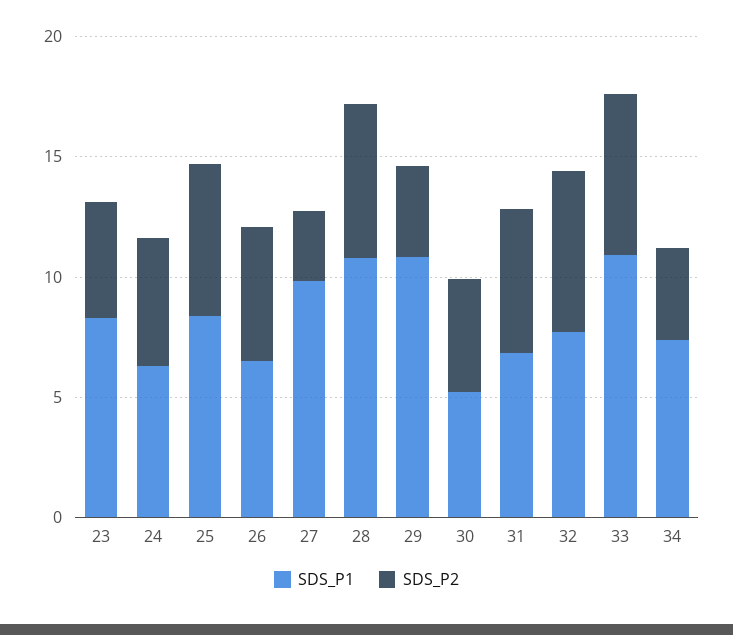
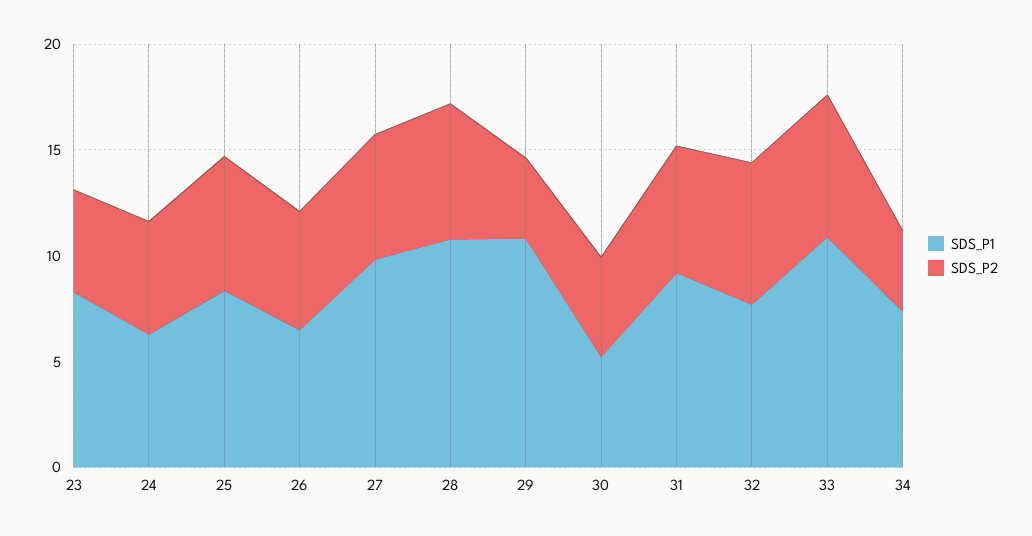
  {
    "SDS_P1": {
      "23": 8,
      "24": 6,
      "25": 8,
      "26": 7,
      "27": 10,
      "28": 11,
      "29": 11,
      "30": 5,
-     "31": 7,
+     "31": 9,
      "32": 8,
      "33": 11,
      "34": 7
    },
    "SDS_P2": {
      "23": 5,
      "24": 5,
      "25": 6,
      "26": 6,
-     "27": 3,
+     "27": 6,
      "28": 6,
      "29": 4,
      "30": 5,
      "31": 6,
      "32": 7,
      "33": 7,
      "34": 4
    }
  }

